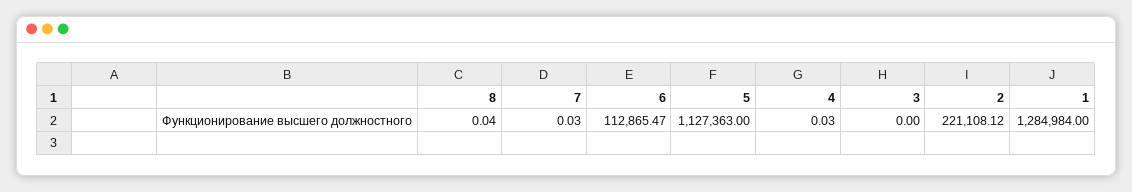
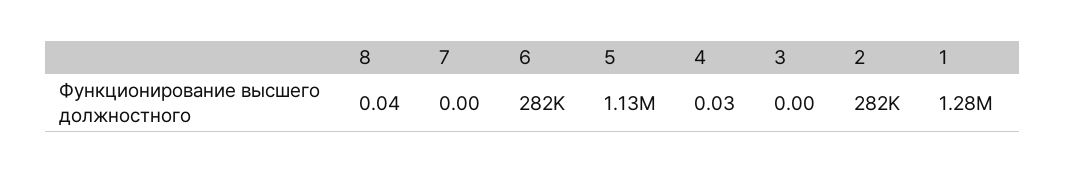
  {
    "8": 0.04,
-   "7": 0.03,
+   "7": 0,
-   "6": 112865.47,
+   "6": 282000,
    "5": 1127363,
    "4": 0.03,
    "3": 0,
-   "2": 221108.12,
+   "2": 282000,
    "1": 1284984
  }

